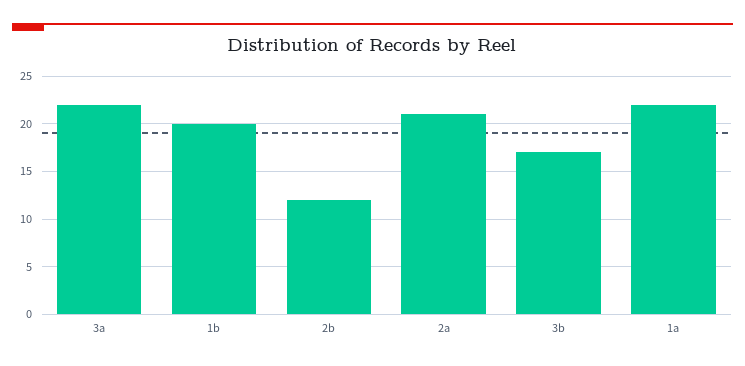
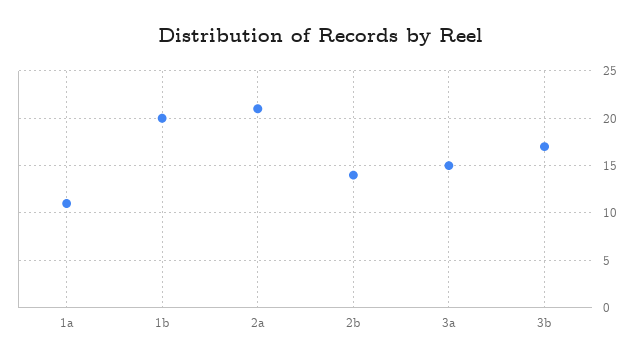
  {
-   "3a": 22,
+   "3a": 15,
    "1b": 20,
-   "2b": 12,
+   "2b": 14,
    "2a": 21,
    "3b": 17,
-   "1a": 22
+   "1a": 11
  }

